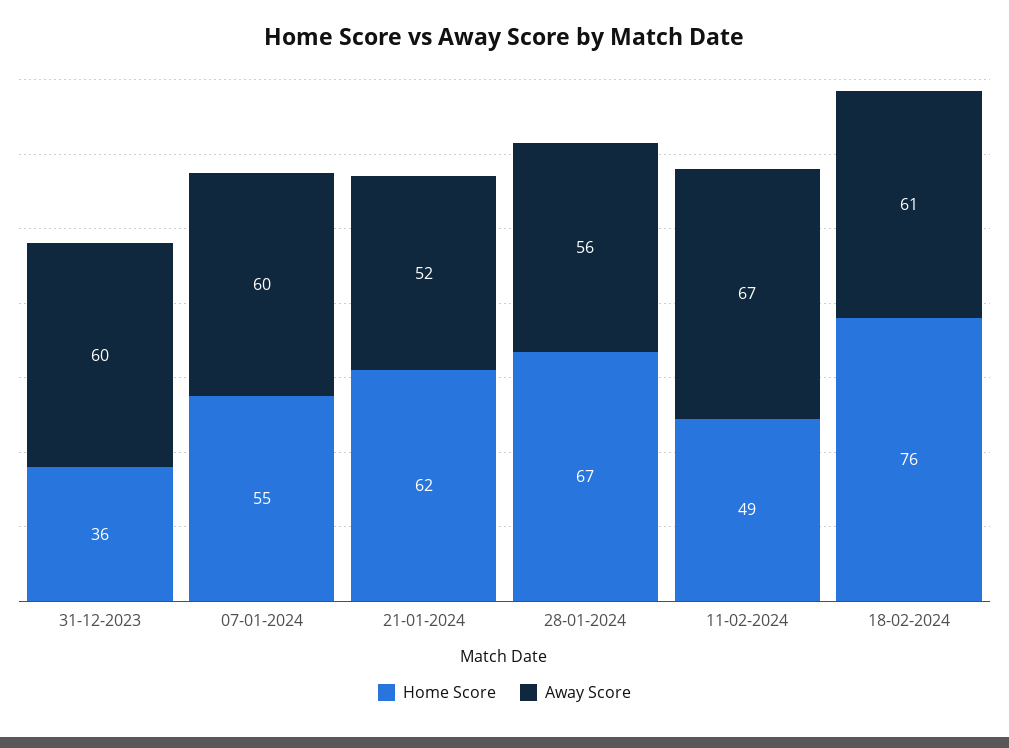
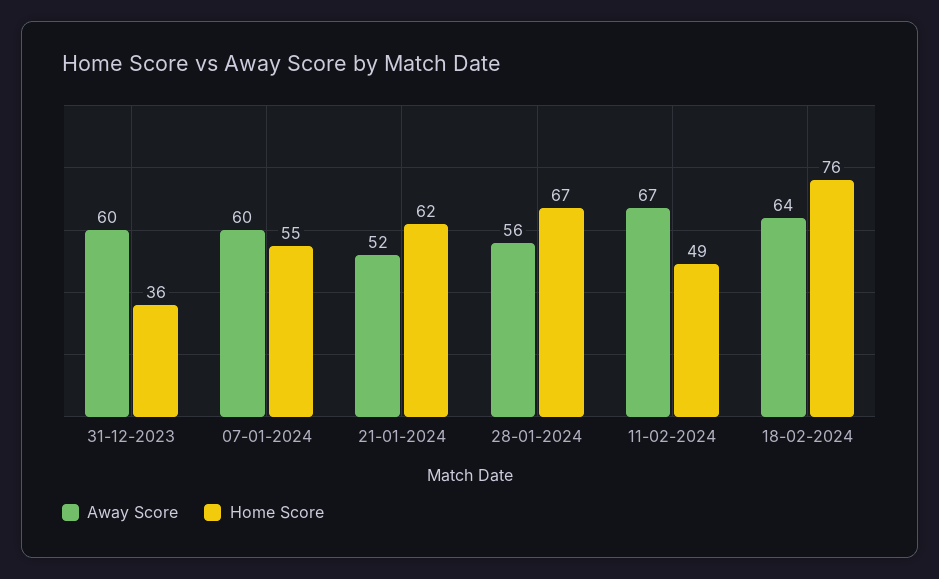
  {
    "Home Score": {
      "31-12-2023": 36,
      "07-01-2024": 55,
      "21-01-2024": 62,
      "28-01-2024": 67,
      "11-02-2024": 49,
      "18-02-2024": 76
    },
    "Away Score": {
      "31-12-2023": 60,
      "07-01-2024": 60,
      "21-01-2024": 52,
      "28-01-2024": 56,
      "11-02-2024": 67,
-     "18-02-2024": 61
+     "18-02-2024": 64
    }
  }

